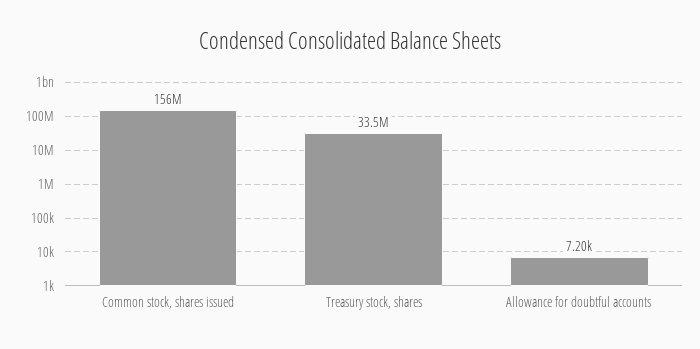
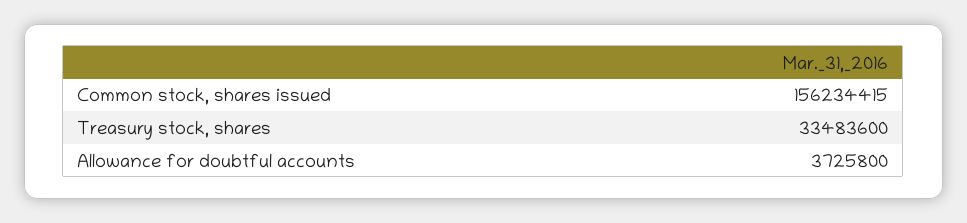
  {
    "Common stock, shares issued": 156234415,
    "Treasury stock, shares": 33483600,
-   "Allowance for doubtful accounts": 7200
+   "Allowance for doubtful accounts": 3725800
  }

